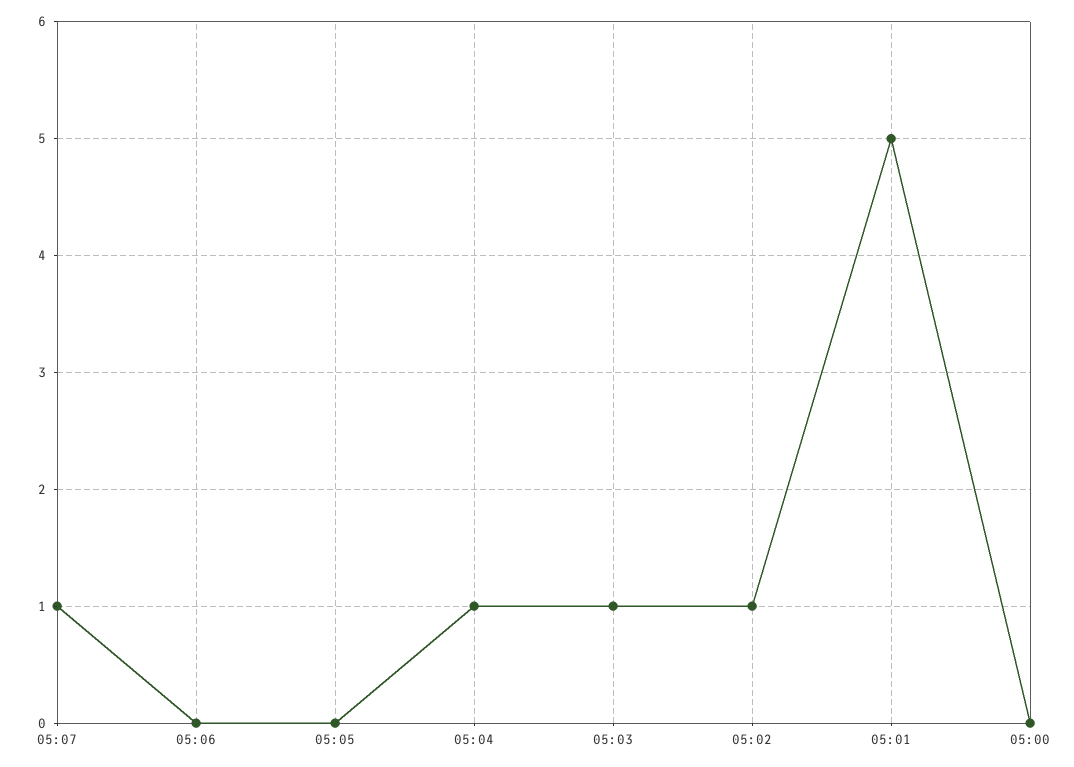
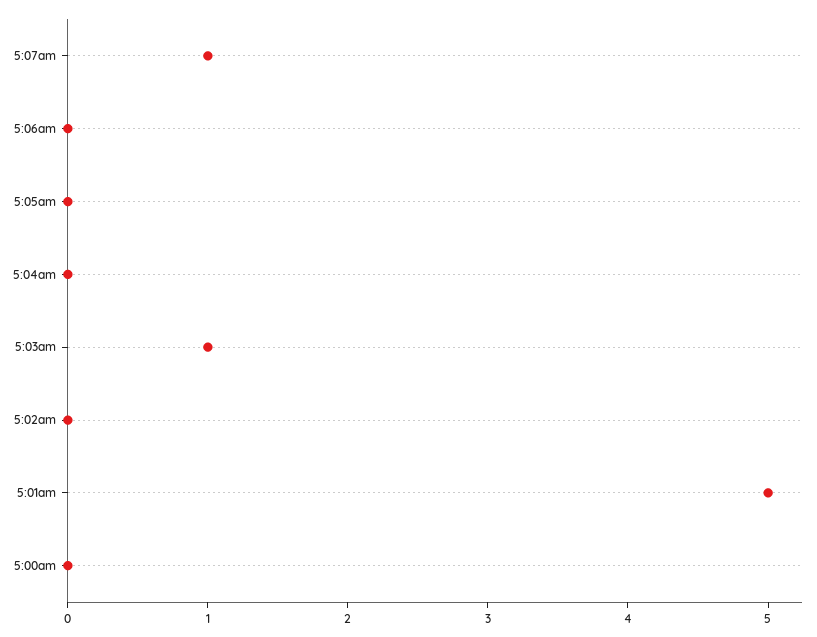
  {
    "05:07": 1,
    "05:06": 0,
    "05:05": 0,
-   "05:04": 1,
+   "05:04": 0,
    "05:03": 1,
-   "05:02": 1,
+   "05:02": 0,
    "05:01": 5,
    "05:00": 0
  }

